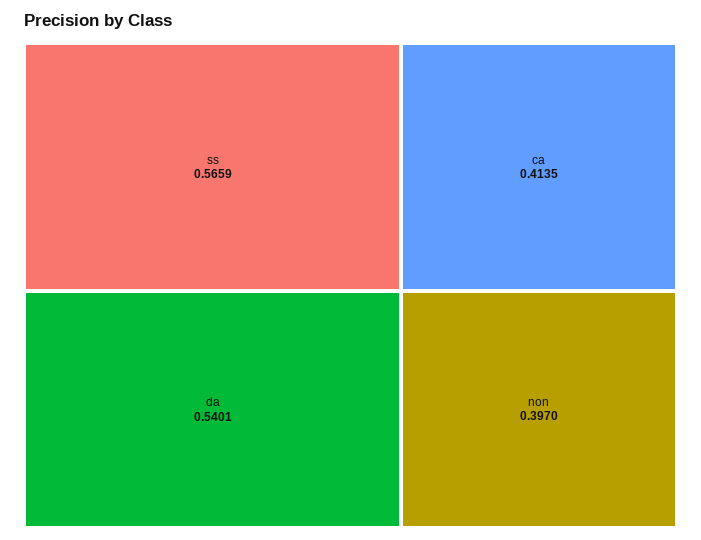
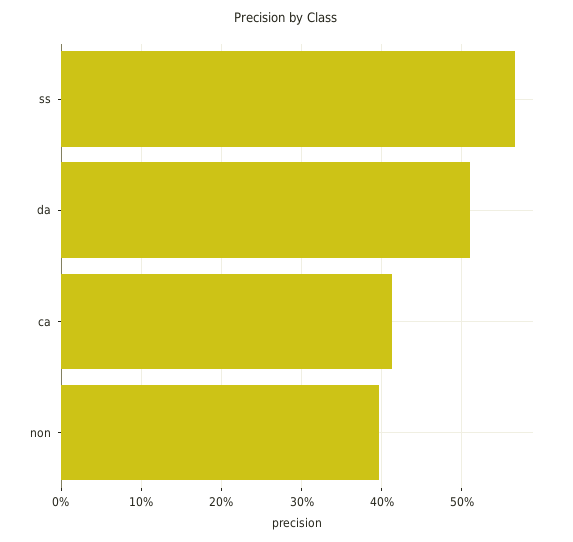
  {
    "ss": 0.5659,
-   "da": 0.5401,
+   "da": 0.51,
    "ca": 0.4135,
    "non": 0.397
  }

